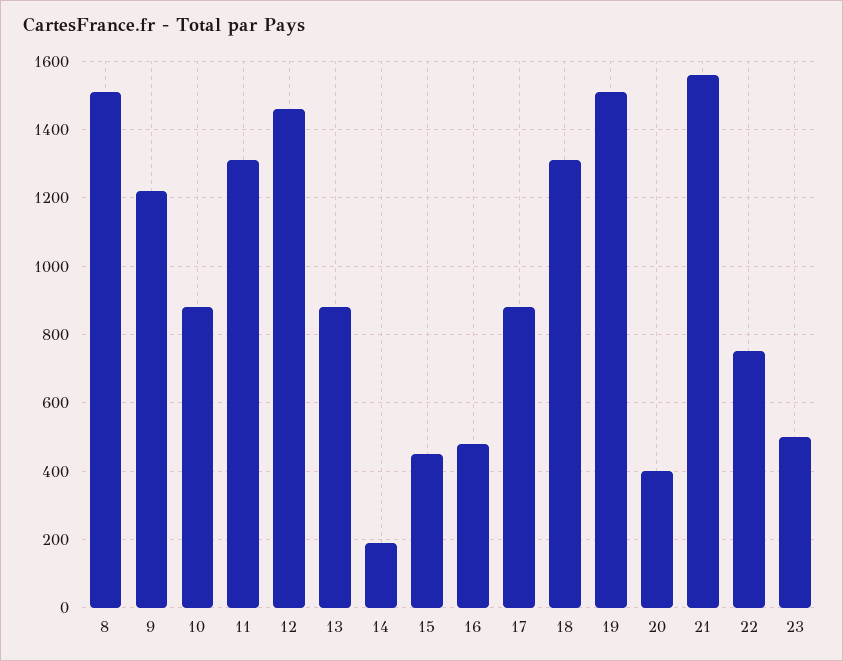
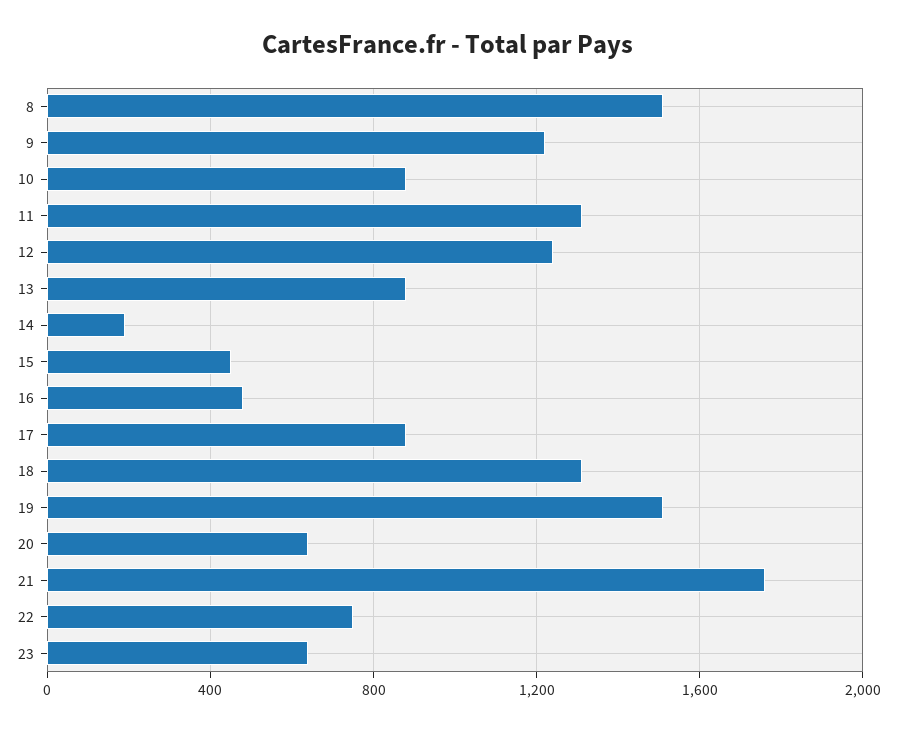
  {
    "8": 1520,
    "9": 1220,
    "10": 880,
    "11": 1320,
-   "12": 1460,
+   "12": 1250,
    "13": 880,
    "14": 200,
    "15": 460,
    "16": 480,
    "17": 880,
    "18": 1320,
    "19": 1520,
-   "20": 400,
+   "20": 650,
-   "21": 1560,
+   "21": 1750,
    "22": 760,
-   "23": 500
+   "23": 650
  }

